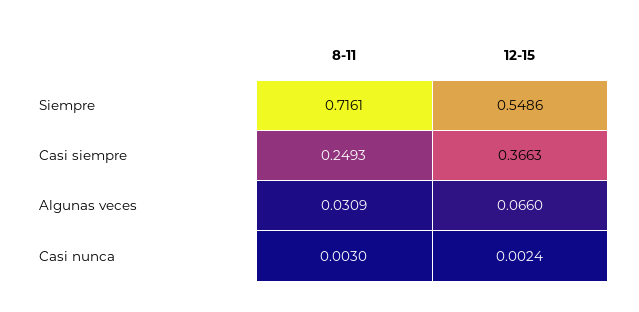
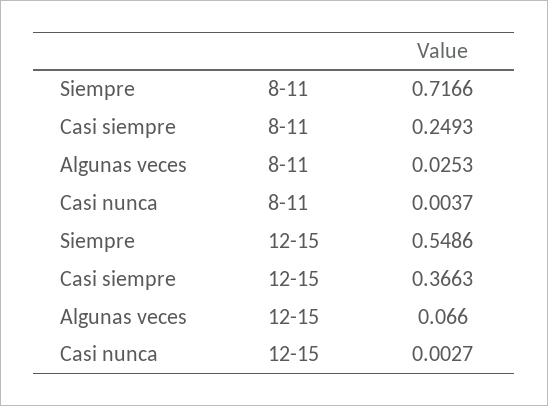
  {
    "8-11": {
-     "Siempre": 0.7161,
+     "Siempre": 0.7166,
      "Casi siempre": 0.2493,
-     "Algunas veces": 0.0309,
+     "Algunas veces": 0.0253,
-     "Casi nunca": 0.003
+     "Casi nunca": 0.0037
    },
    "12-15": {
      "Siempre": 0.5486,
      "Casi siempre": 0.3663,
      "Algunas veces": 0.066,
-     "Casi nunca": 0.0024
+     "Casi nunca": 0.0027
    }
  }

